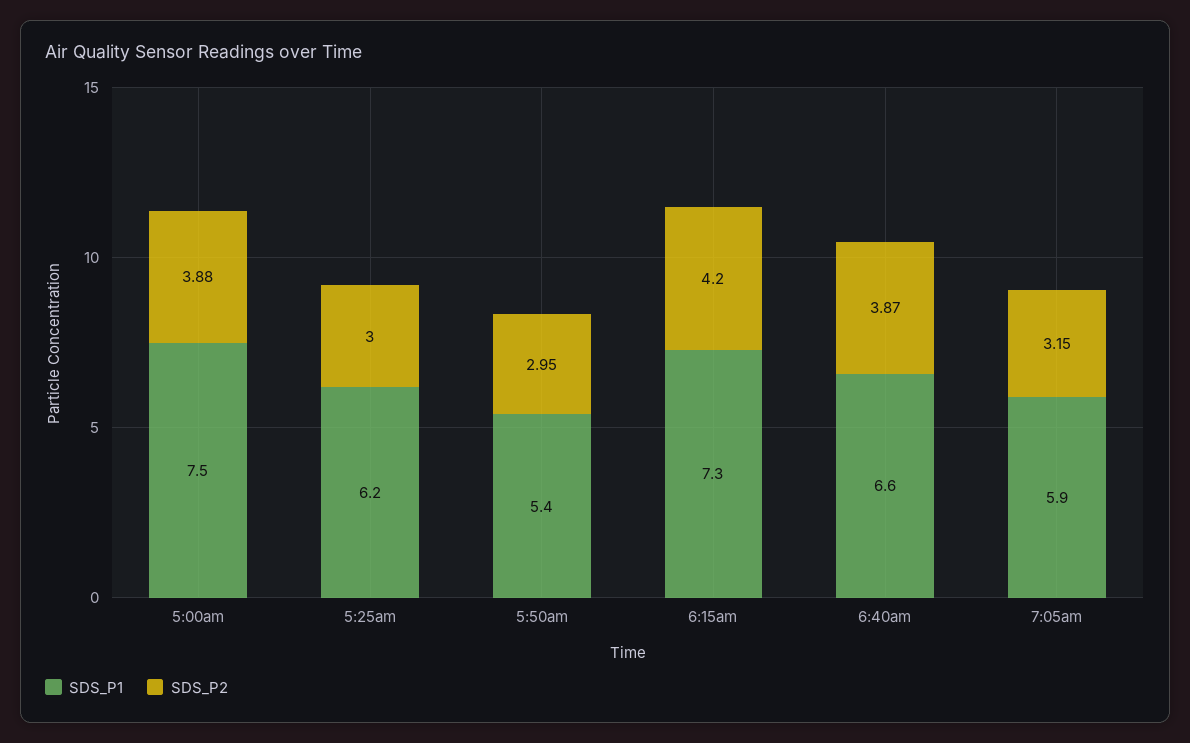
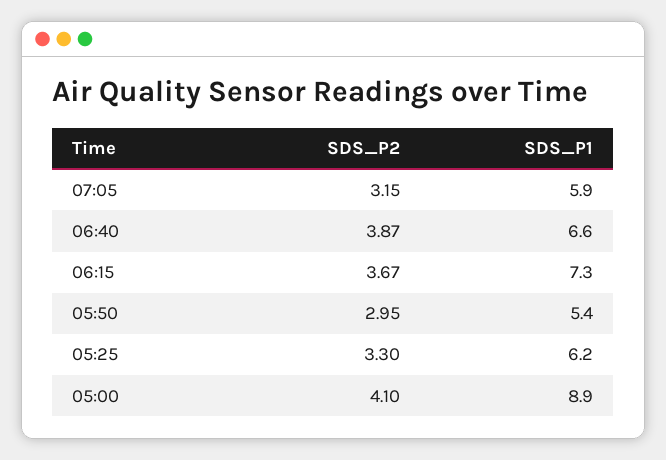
  {
    "SDS_P1": {
-     "5:00am": 7.5,
+     "5:00am": 8.9,
      "5:25am": 6.2,
      "5:50am": 5.4,
      "6:15am": 7.3,
      "6:40am": 6.6,
      "7:05am": 5.9
    },
    "SDS_P2": {
-     "5:00am": 3.88,
+     "5:00am": 4.1,
-     "5:25am": 3,
+     "5:25am": 3.3,
      "5:50am": 2.95,
-     "6:15am": 4.2,
+     "6:15am": 3.67,
      "6:40am": 3.87,
      "7:05am": 3.15
    }
  }

